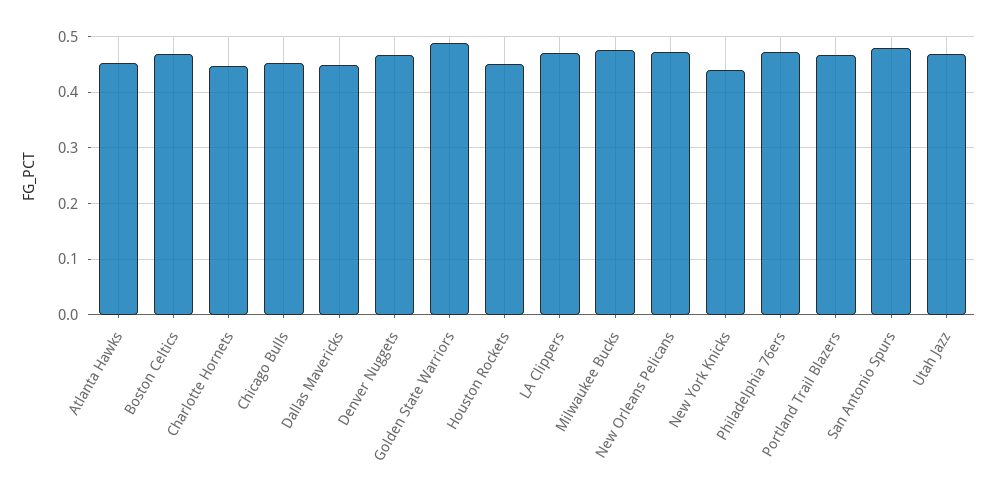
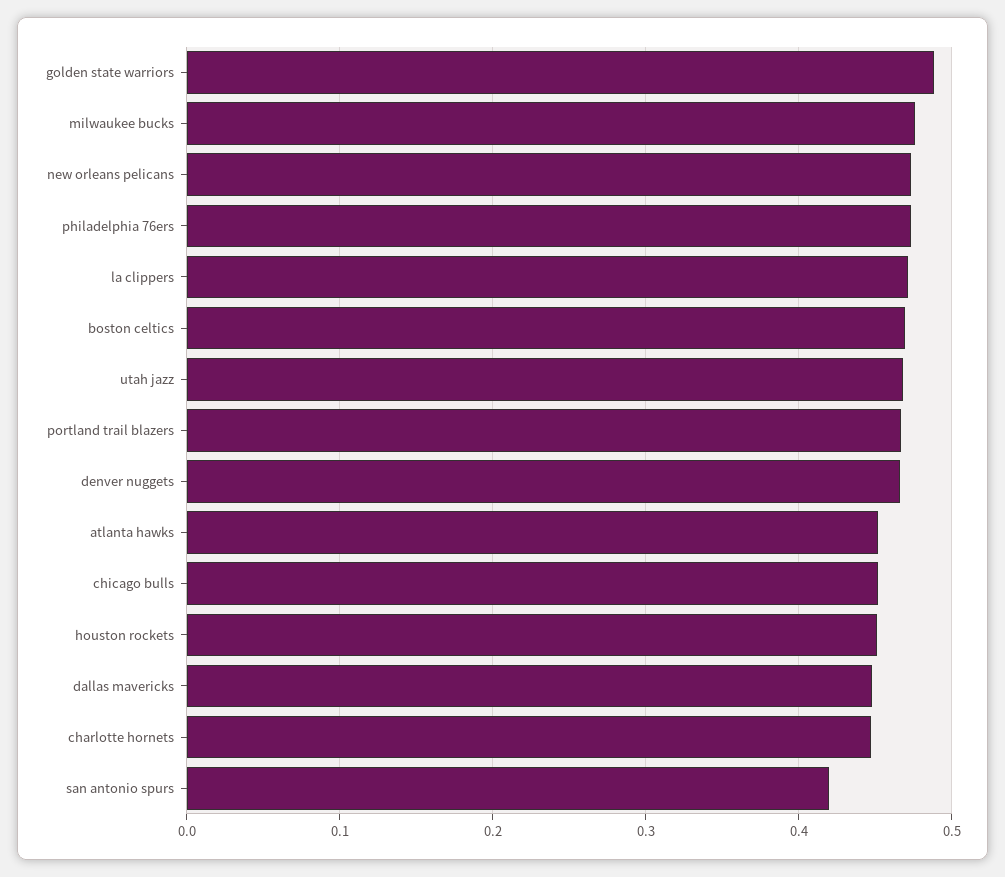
  {
    "Atlanta Hawks": 0.45,
    "Boston Celtics": 0.47,
    "Charlotte Hornets": 0.45,
    "Chicago Bulls": 0.45,
    "Dallas Mavericks": 0.45,
    "Denver Nuggets": 0.47,
    "Golden State Warriors": 0.49,
    "Houston Rockets": 0.45,
    "LA Clippers": 0.47,
    "Milwaukee Bucks": 0.48,
    "New Orleans Pelicans": 0.47,
-   "New York Knicks": 0.44,
    "Philadelphia 76ers": 0.47,
    "Portland Trail Blazers": 0.47,
-   "San Antonio Spurs": 0.48,
+   "San Antonio Spurs": 0.42,
    "Utah Jazz": 0.47
  }

